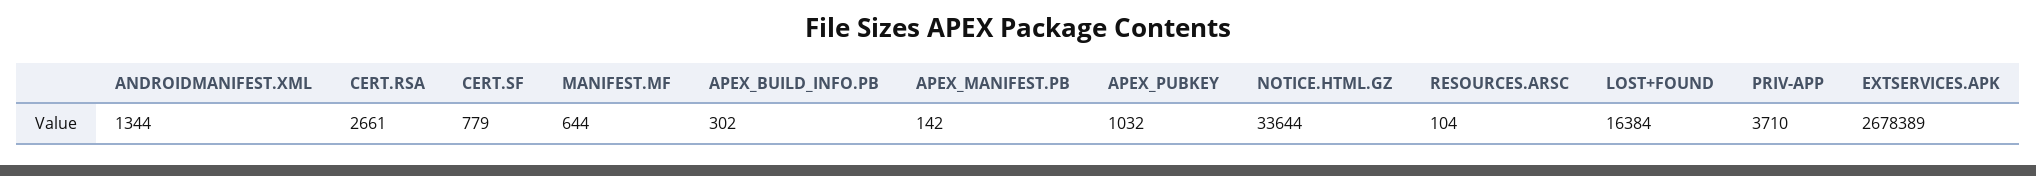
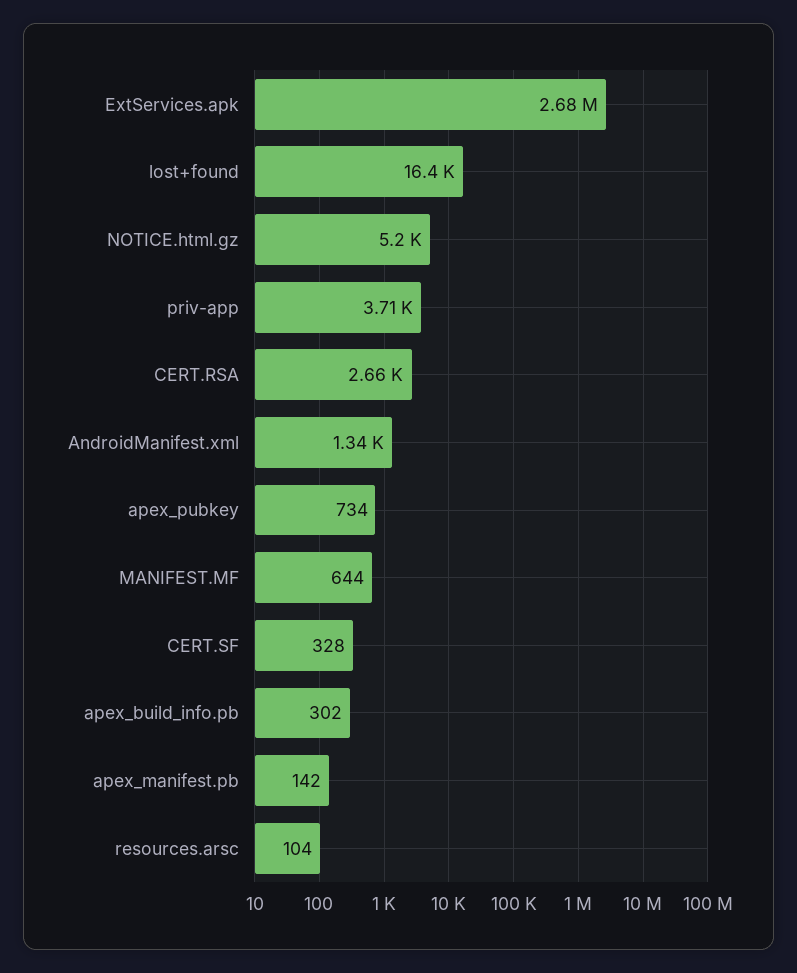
  {
    "ANDROIDMANIFEST.XML": 1344,
    "CERT.RSA": 2661,
-   "CERT.SF": 779,
+   "CERT.SF": 328,
    "MANIFEST.MF": 644,
    "APEX_BUILD_INFO.PB": 302,
    "APEX_MANIFEST.PB": 142,
-   "APEX_PUBKEY": 1032,
+   "APEX_PUBKEY": 734,
-   "NOTICE.HTML.GZ": 33644,
+   "NOTICE.HTML.GZ": 5200,
    "RESOURCES.ARSC": 104,
    "LOST+FOUND": 16384,
    "PRIV-APP": 3710,
    "EXTSERVICES.APK": 2678389
  }

